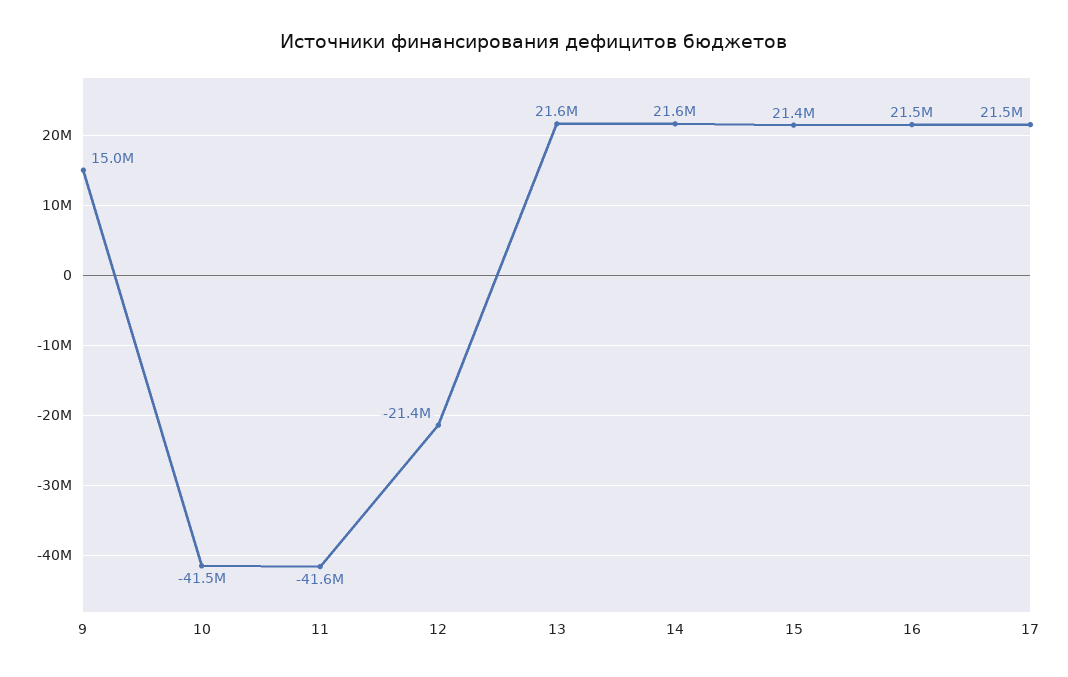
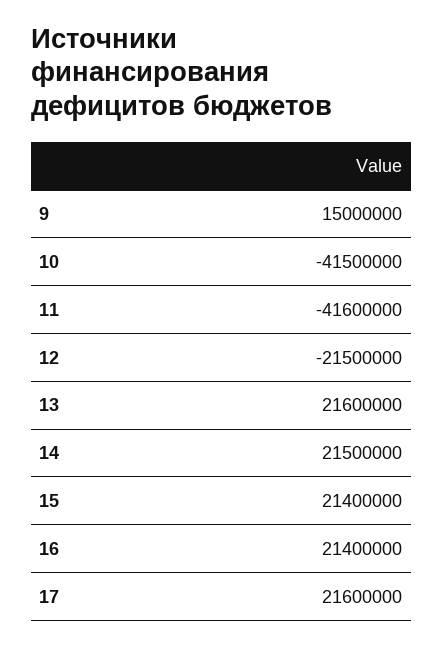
  {
    "9": 15000000,
    "10": -41500000,
    "11": -41600000,
-   "12": -21400000,
+   "12": -21500000,
    "13": 21600000,
-   "14": 21600000,
+   "14": 21500000,
    "15": 21400000,
-   "16": 21500000,
+   "16": 21400000,
-   "17": 21500000
+   "17": 21600000
  }

